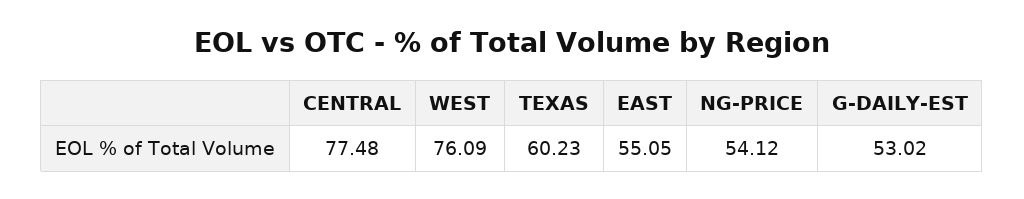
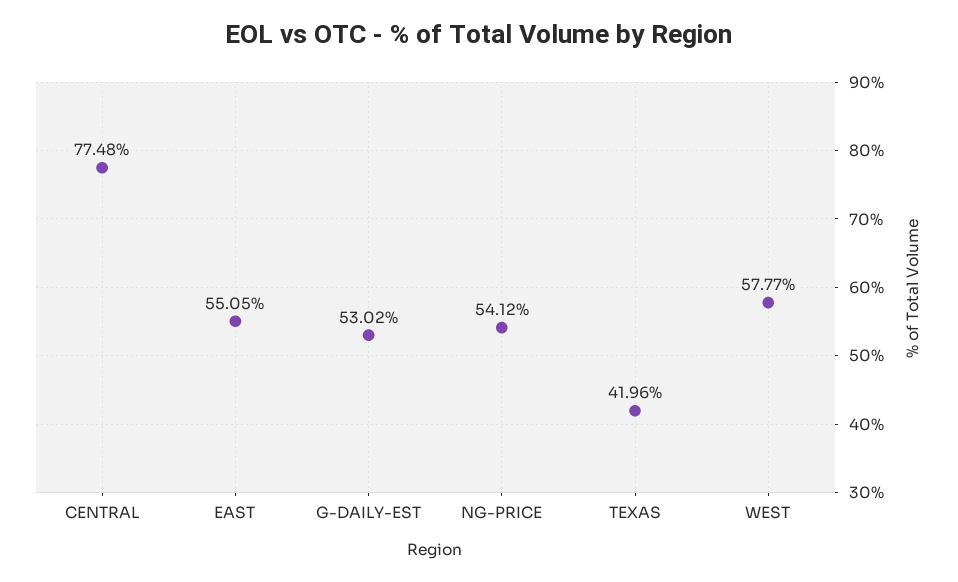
  {
    "CENTRAL": 77.48,
-   "WEST": 76.09,
+   "WEST": 57.77,
-   "TEXAS": 60.23,
+   "TEXAS": 41.96,
    "EAST": 55.05,
    "NG-PRICE": 54.12,
    "G-DAILY-EST": 53.02
  }

